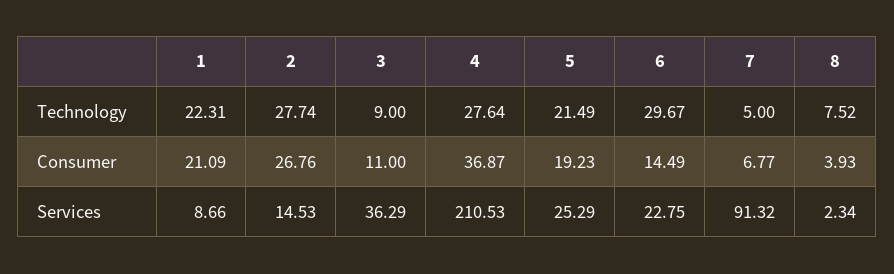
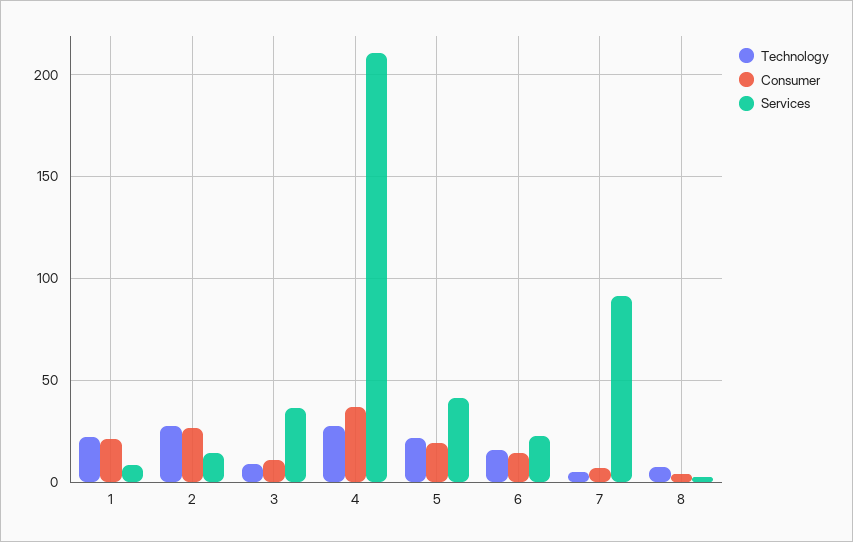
  {
    "Technology": {
      "1": 22.31,
      "2": 27.74,
      "3": 9,
      "4": 27.64,
      "5": 21.49,
-     "6": 29.67,
+     "6": 15,
      "7": 5,
      "8": 7.52
    },
    "Consumer": {
      "1": 21.09,
      "2": 26.76,
      "3": 11,
      "4": 36.87,
      "5": 19.23,
      "6": 14.49,
      "7": 6.77,
      "8": 3.93
    },
    "Services": {
      "1": 8.66,
      "2": 14.53,
      "3": 36.29,
      "4": 210.53,
-     "5": 25.29,
+     "5": 40,
      "6": 22.75,
      "7": 91.32,
      "8": 2.34
    }
  }

